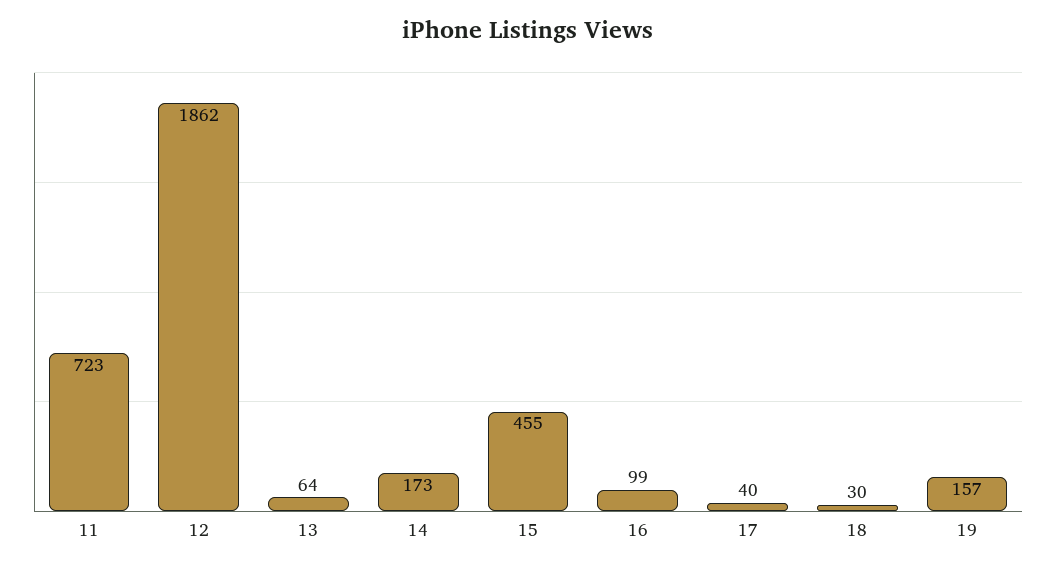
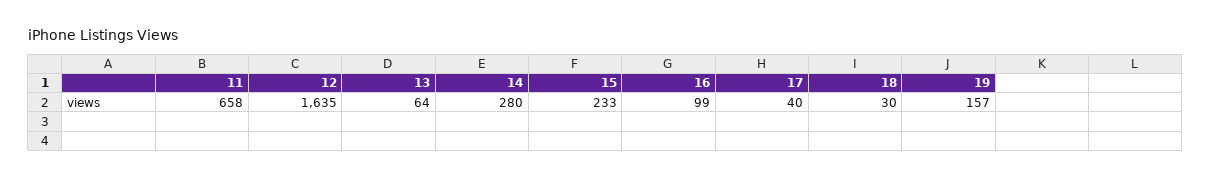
  {
-   "11": 723,
+   "11": 658,
-   "12": 1862,
+   "12": 1635,
    "13": 64,
-   "14": 173,
+   "14": 280,
-   "15": 455,
+   "15": 233,
    "16": 99,
    "17": 40,
    "18": 30,
    "19": 157
  }

